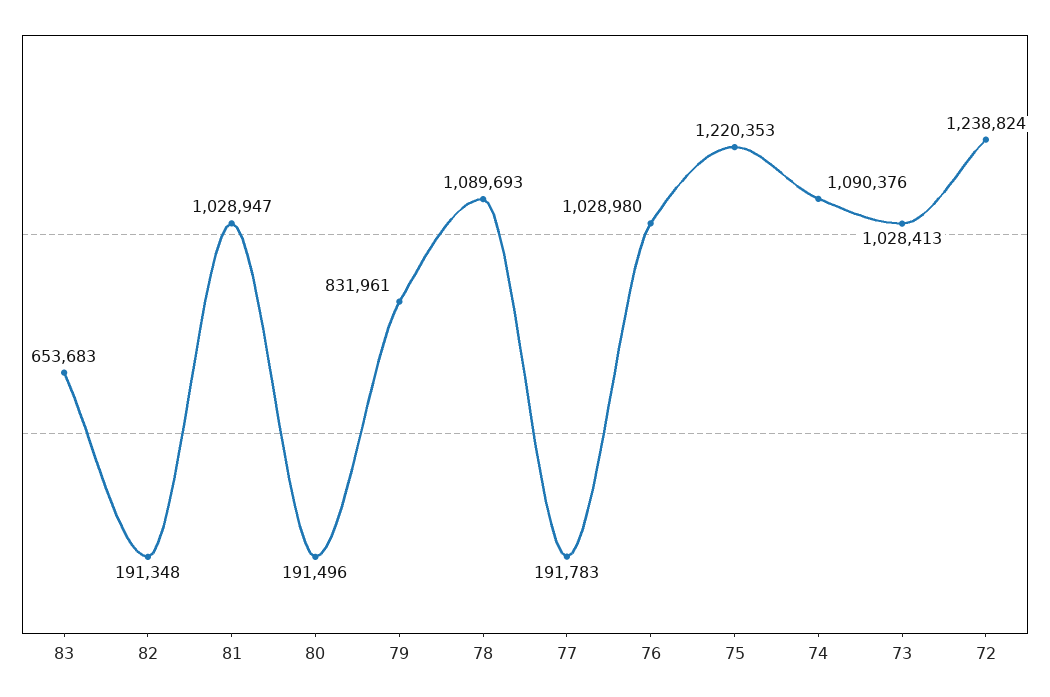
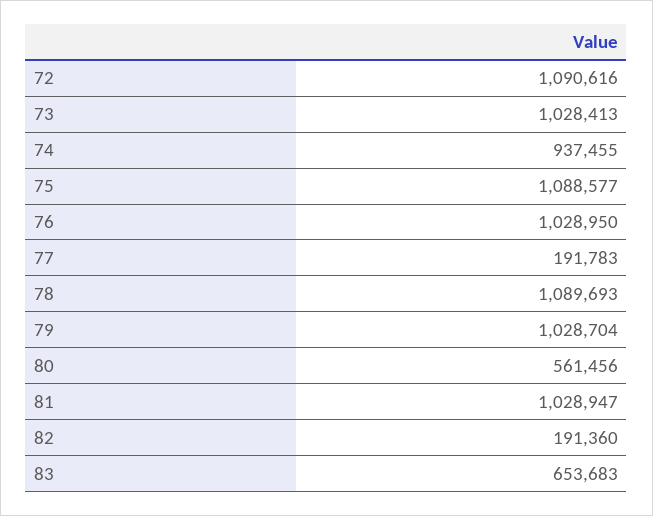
  {
    "83": 653683,
-   "82": 191348,
+   "82": 191360,
    "81": 1028947,
-   "80": 191496,
+   "80": 561456,
-   "79": 831961,
+   "79": 1028704,
    "78": 1089693,
    "77": 191783,
-   "76": 1028980,
+   "76": 1028950,
-   "75": 1220353,
+   "75": 1088577,
-   "74": 1090376,
+   "74": 937455,
    "73": 1028413,
-   "72": 1238824
+   "72": 1090616
  }

